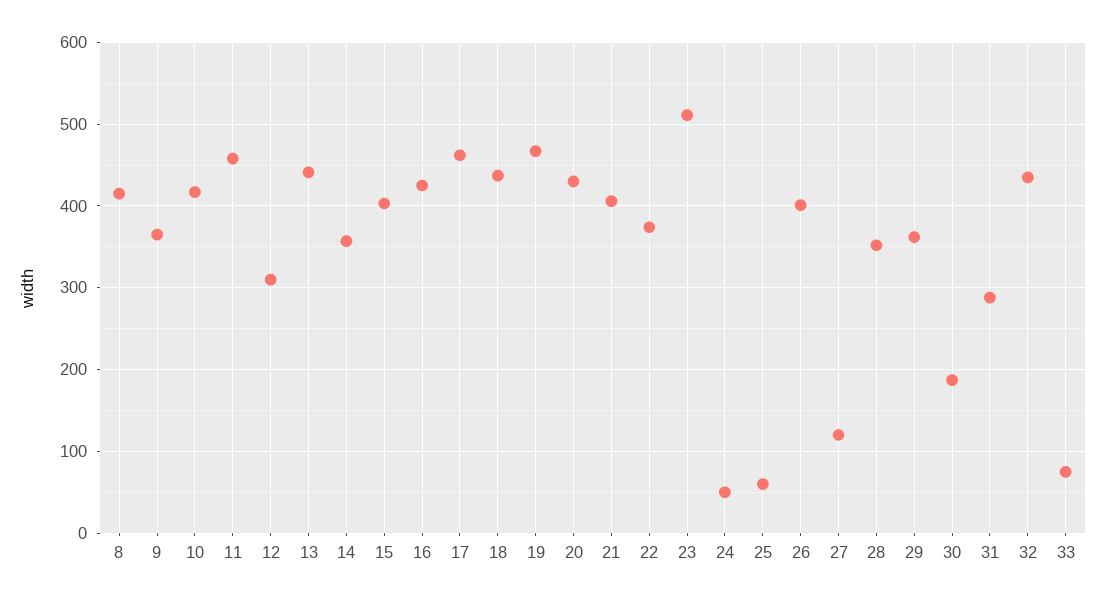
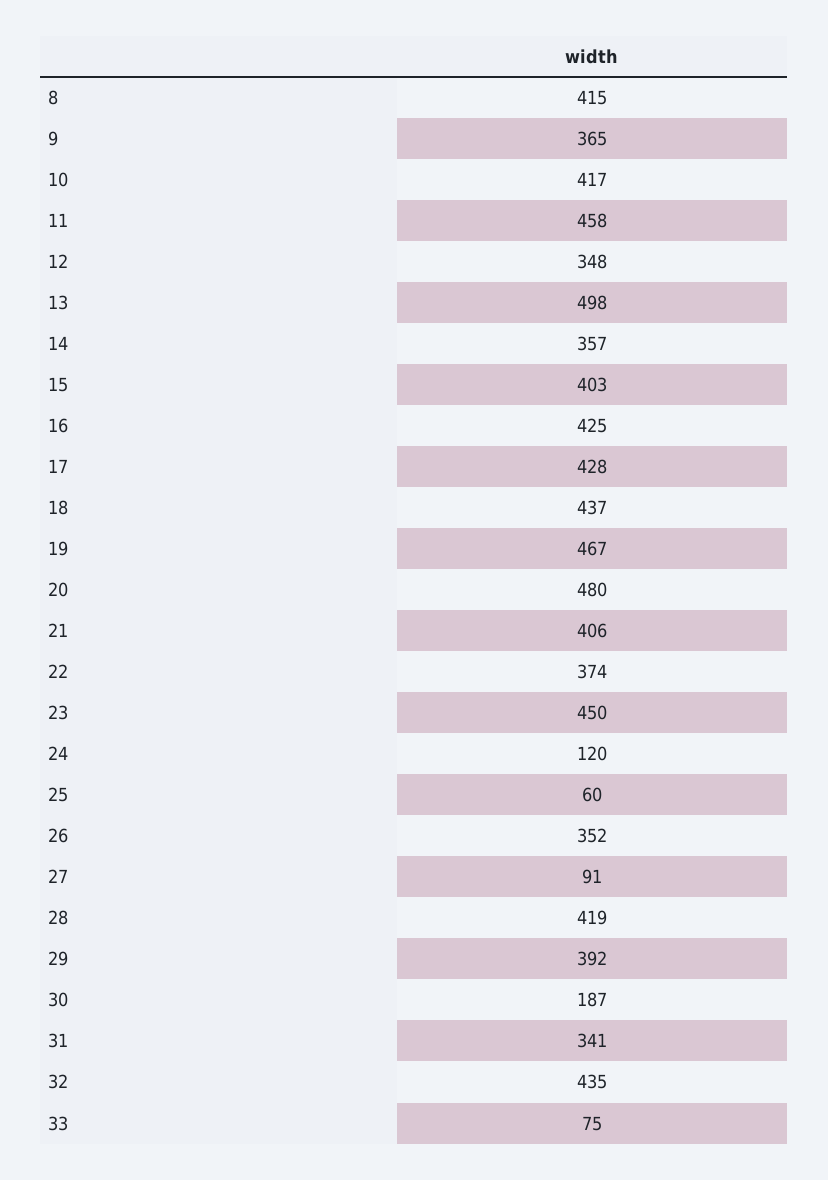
  {
    "8": 415,
    "9": 365,
    "10": 417,
    "11": 458,
-   "12": 310,
+   "12": 348,
-   "13": 440,
+   "13": 498,
    "14": 357,
    "15": 403,
    "16": 425,
-   "17": 460,
+   "17": 428,
    "18": 437,
    "19": 467,
-   "20": 430,
+   "20": 480,
    "21": 406,
    "22": 374,
-   "23": 510,
+   "23": 450,
-   "24": 50,
+   "24": 120,
    "25": 60,
-   "26": 400,
+   "26": 352,
-   "27": 120,
+   "27": 91,
-   "28": 350,
+   "28": 419,
-   "29": 360,
+   "29": 392,
    "30": 187,
-   "31": 290,
+   "31": 341,
    "32": 435,
    "33": 75
  }

